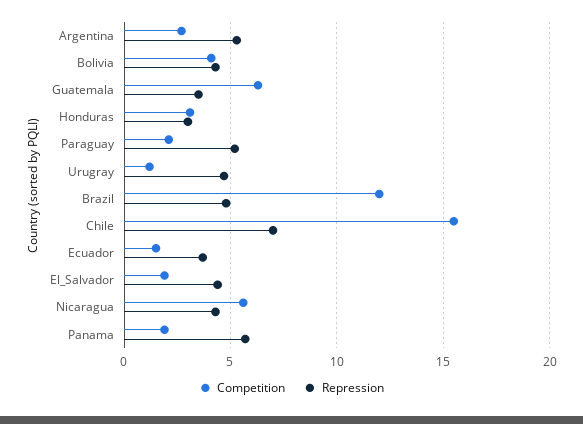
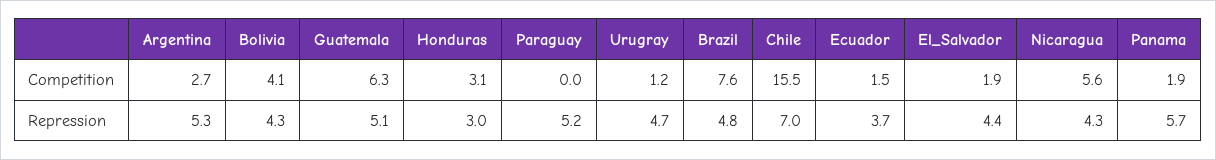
  {
    "Competition": {
      "Argentina": 2.7,
      "Bolivia": 4.1,
      "Guatemala": 6.3,
      "Honduras": 3.1,
-     "Paraguay": 2,
+     "Paraguay": 0,
      "Urugray": 1.2,
-     "Brazil": 12,
+     "Brazil": 7.6,
      "Chile": 15.5,
      "Ecuador": 1.5,
      "El_Salvador": 1.9,
      "Nicaragua": 5.6,
      "Panama": 1.9
    },
    "Repression": {
      "Argentina": 5.3,
      "Bolivia": 4.3,
-     "Guatemala": 3.5,
+     "Guatemala": 5.1,
      "Honduras": 3,
      "Paraguay": 5.2,
      "Urugray": 4.7,
      "Brazil": 4.8,
      "Chile": 7,
      "Ecuador": 3.7,
      "El_Salvador": 4.4,
      "Nicaragua": 4.3,
      "Panama": 5.7
    }
  }

